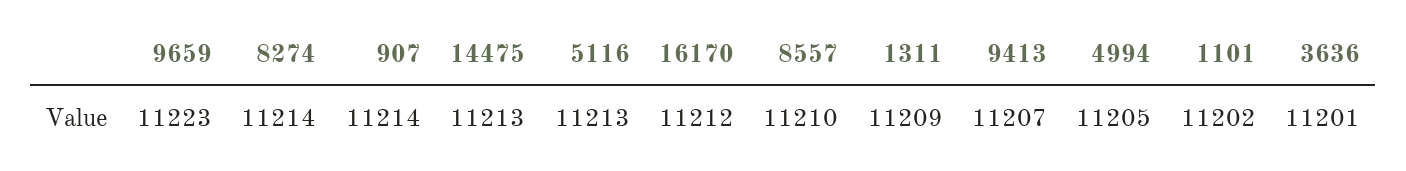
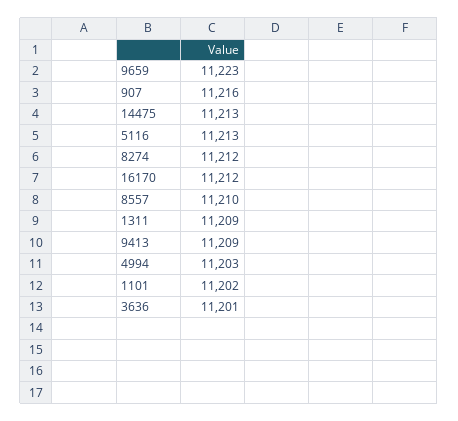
  {
    "9659": 11223,
-   "8274": 11214,
+   "8274": 11212,
-   "907": 11214,
+   "907": 11216,
    "14475": 11213,
    "5116": 11213,
    "16170": 11212,
    "8557": 11210,
    "1311": 11209,
-   "9413": 11207,
+   "9413": 11209,
-   "4994": 11205,
+   "4994": 11203,
    "1101": 11202,
    "3636": 11201
  }

